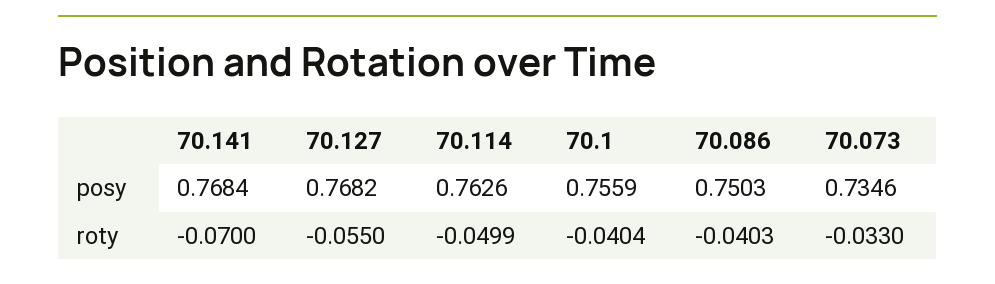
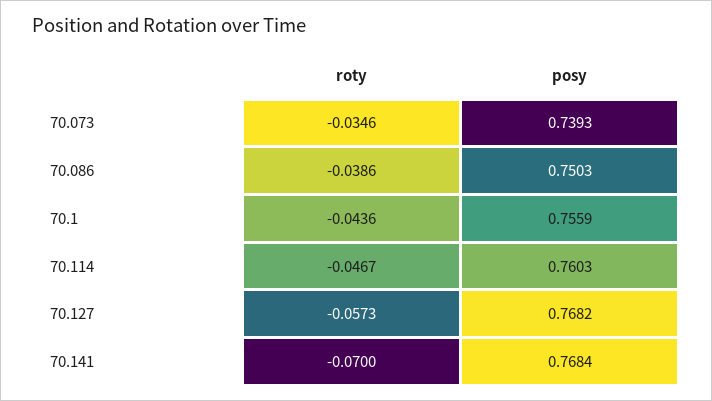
  {
    "70.141": {
      "posy": 0.7684,
      "roty": -0.07
    },
    "70.127": {
      "posy": 0.7682,
-     "roty": -0.055
+     "roty": -0.0573
    },
    "70.114": {
-     "posy": 0.7626,
+     "posy": 0.7603,
-     "roty": -0.0499
+     "roty": -0.0467
    },
    "70.1": {
      "posy": 0.7559,
-     "roty": -0.0404
+     "roty": -0.0436
    },
    "70.086": {
      "posy": 0.7503,
-     "roty": -0.0403
+     "roty": -0.0386
    },
    "70.073": {
-     "posy": 0.7346,
+     "posy": 0.7393,
-     "roty": -0.033
+     "roty": -0.0346
    }
  }

